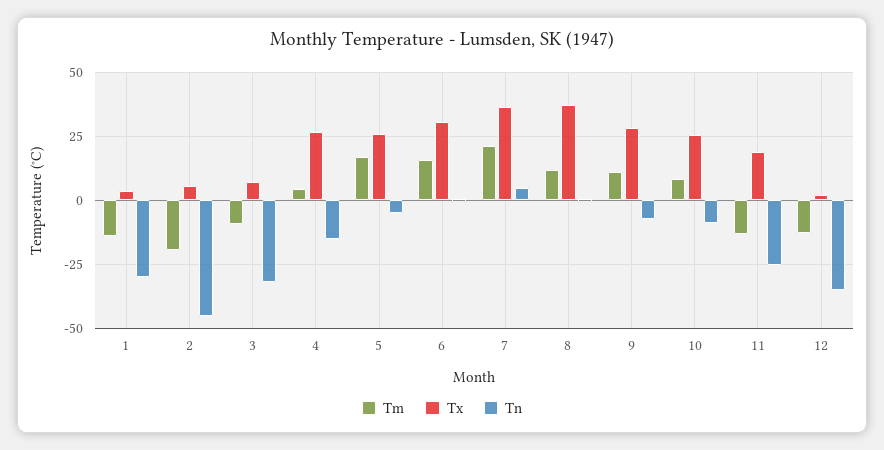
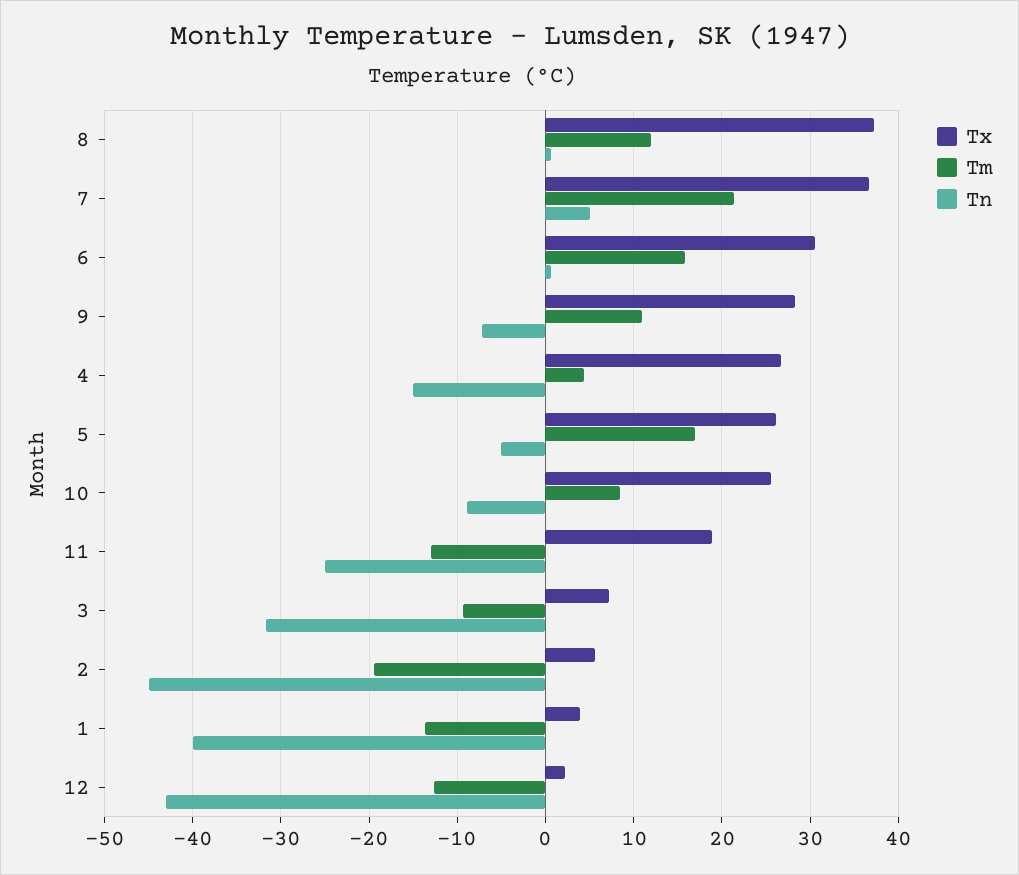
  {
    "Tm": {
      "1": -14,
      "2": -20,
      "3": -9,
      "4": 4,
      "5": 17,
      "6": 16,
      "7": 21,
      "8": 12,
      "9": 11,
      "10": 9,
      "11": -13,
      "12": -13
    },
    "Tx": {
      "1": 4,
      "2": 6,
      "3": 7,
      "4": 27,
      "5": 26,
      "6": 31,
      "7": 37,
      "8": 37,
      "9": 28,
      "10": 26,
      "11": 19,
      "12": 2
    },
    "Tn": {
-     "1": -30,
+     "1": -40,
      "2": -45,
      "3": -32,
      "4": -15,
      "5": -5,
      "6": 1,
      "7": 5,
      "8": 1,
      "9": -7,
      "10": -9,
      "11": -25,
-     "12": -35
+     "12": -43
    }
  }

